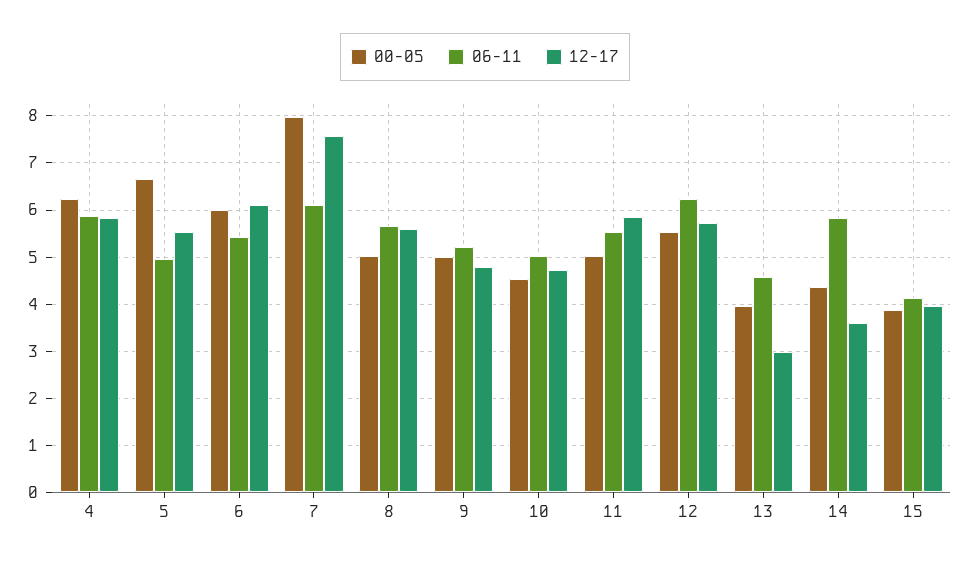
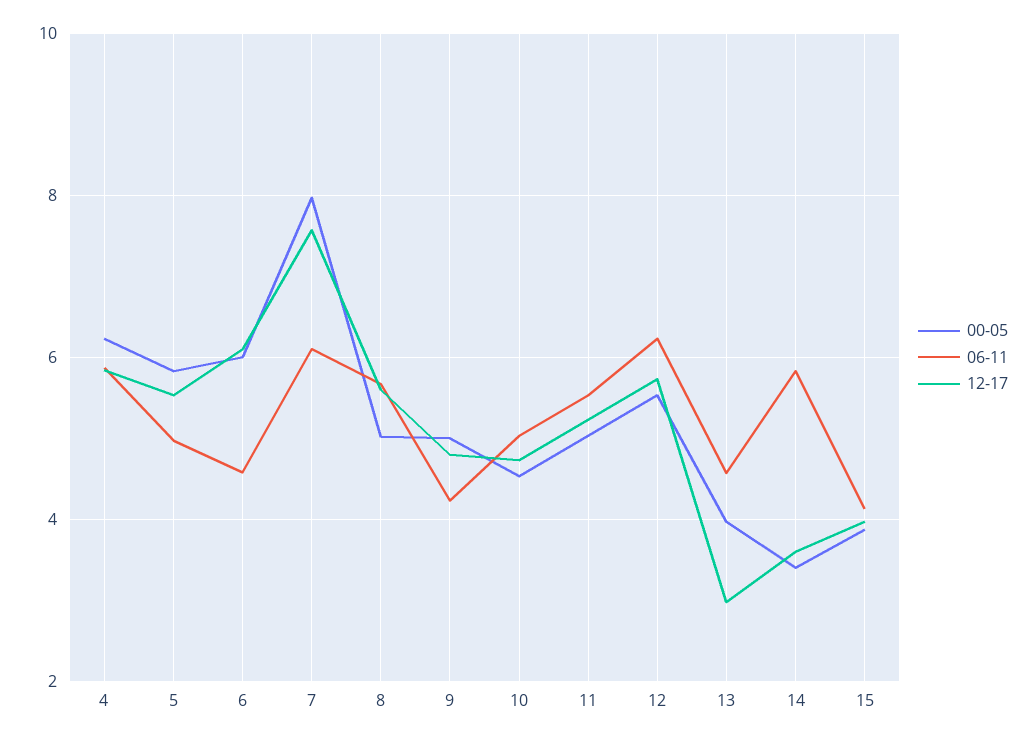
  {
    "00-05": {
      "4": 6.2,
-     "5": 6.6,
+     "5": 5.8,
      "6": 6,
      "7": 8,
      "8": 5,
      "9": 5,
      "10": 4.6,
      "11": 5,
      "12": 5.6,
      "13": 4,
-     "14": 4.4,
+     "14": 3.4,
      "15": 3.8
    },
    "06-11": {
      "4": 5.8,
      "5": 5,
-     "6": 5.4,
+     "6": 4.6,
      "7": 6.2,
      "8": 5.6,
-     "9": 5.2,
+     "9": 4.2,
      "10": 5,
      "11": 5.6,
      "12": 6.2,
      "13": 4.6,
      "14": 5.8,
      "15": 4.2
    },
    "12-17": {
      "4": 5.8,
      "5": 5.6,
      "6": 6.2,
      "7": 7.6,
      "8": 5.6,
      "9": 4.8,
      "10": 4.8,
-     "11": 5.8,
+     "11": 5.2,
      "12": 5.8,
      "13": 3,
      "14": 3.6,
      "15": 4
    }
  }

